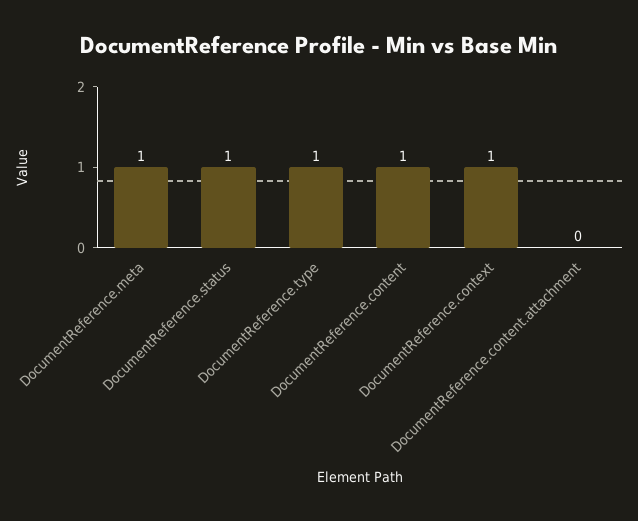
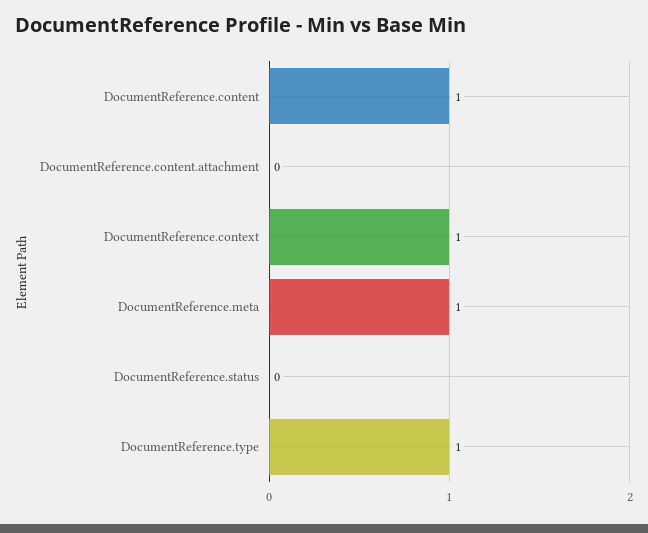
  {
    "DocumentReference.meta": 1,
-   "DocumentReference.status": 1,
+   "DocumentReference.status": 0,
    "DocumentReference.type": 1,
    "DocumentReference.content": 1,
    "DocumentReference.context": 1,
    "DocumentReference.content.attachment": 0
  }

